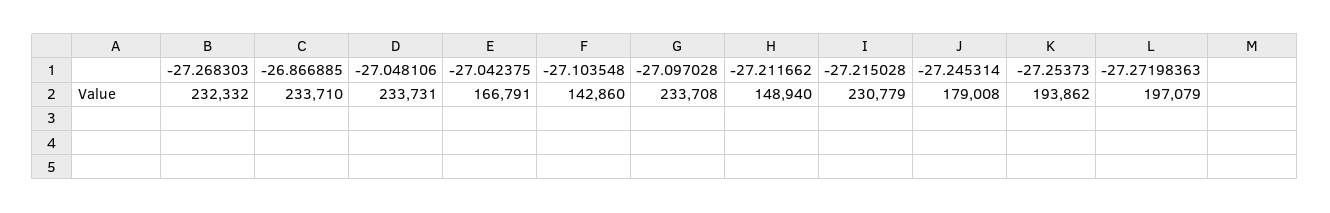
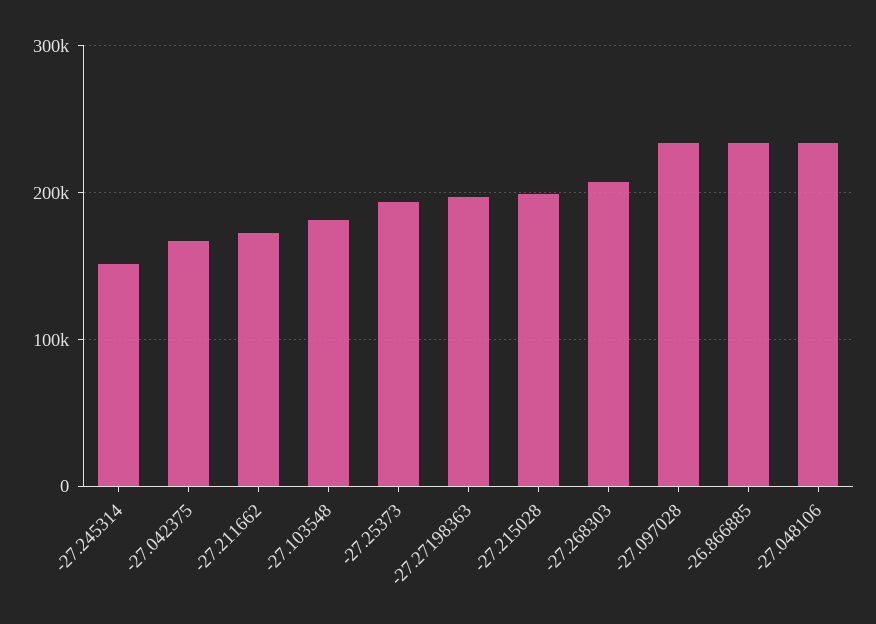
  {
-   "-27.268303": 232332,
+   "-27.268303": 210000,
    "-26.866885": 233710,
    "-27.048106": 233731,
    "-27.042375": 166791,
-   "-27.103548": 142860,
+   "-27.103548": 180000,
    "-27.097028": 233708,
-   "-27.211662": 148940,
+   "-27.211662": 170000,
-   "-27.215028": 230779,
+   "-27.215028": 200000,
-   "-27.245314": 179008,
+   "-27.245314": 150000,
    "-27.25373": 193862,
    "-27.27198363": 197079
  }

